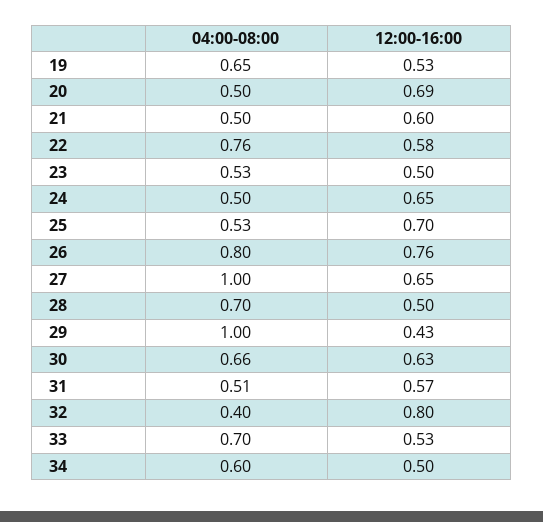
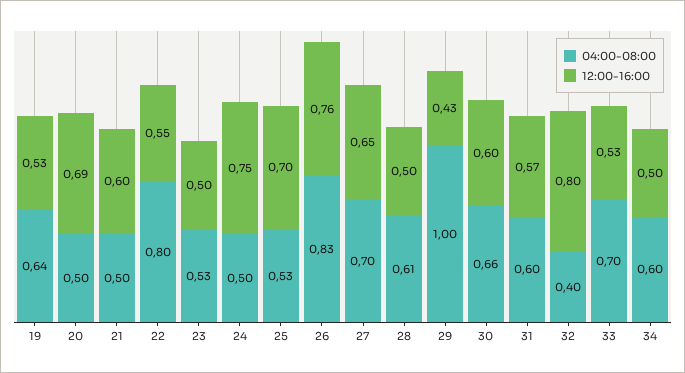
  {
    "04:00-08:00": {
-     "19": 0.65,
+     "19": 0.64,
      "20": 0.5,
      "21": 0.5,
-     "22": 0.76,
+     "22": 0.8,
      "23": 0.53,
      "24": 0.5,
      "25": 0.53,
-     "26": 0.8,
+     "26": 0.83,
-     "27": 1,
+     "27": 0.7,
-     "28": 0.7,
+     "28": 0.61,
      "29": 1,
      "30": 0.66,
-     "31": 0.51,
+     "31": 0.6,
      "32": 0.4,
      "33": 0.7,
      "34": 0.6
    },
    "12:00-16:00": {
      "19": 0.53,
      "20": 0.69,
      "21": 0.6,
-     "22": 0.58,
+     "22": 0.55,
      "23": 0.5,
-     "24": 0.65,
+     "24": 0.75,
      "25": 0.7,
      "26": 0.76,
      "27": 0.65,
      "28": 0.5,
      "29": 0.43,
-     "30": 0.63,
+     "30": 0.6,
      "31": 0.57,
      "32": 0.8,
      "33": 0.53,
      "34": 0.5
    }
  }

